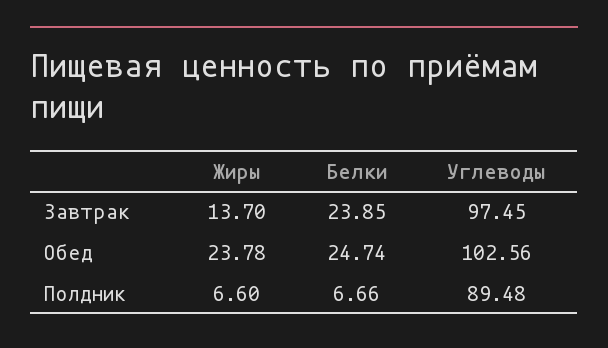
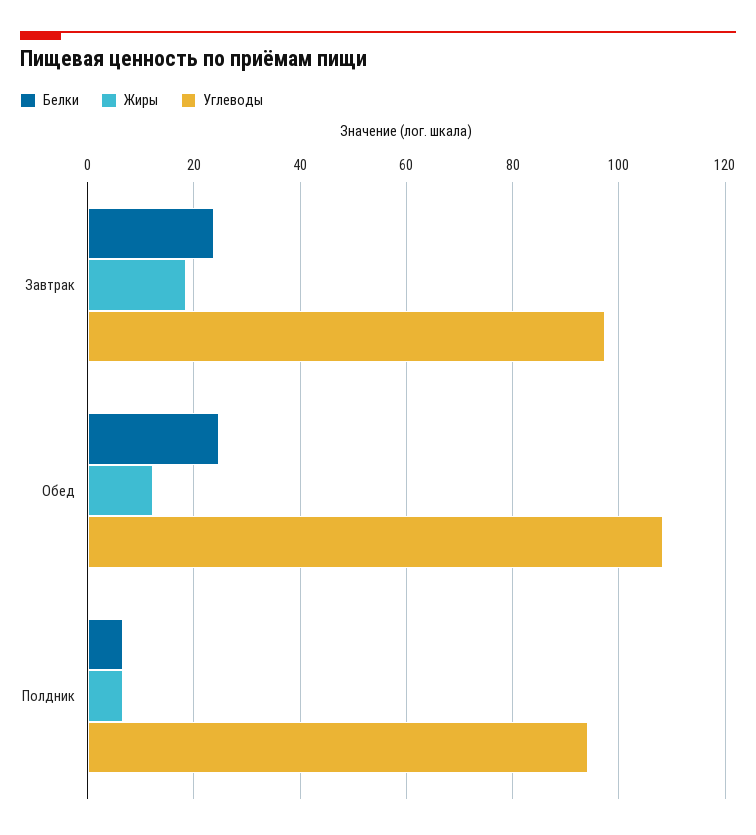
  {
    "Жиры": {
-     "Завтрак": 13.7,
+     "Завтрак": 18,
-     "Обед": 23.78,
+     "Обед": 12,
      "Полдник": 6.6
    },
    "Белки": {
      "Завтрак": 23.85,
      "Обед": 24.74,
      "Полдник": 6.66
    },
    "Углеводы": {
      "Завтрак": 97.45,
-     "Обед": 102.56,
+     "Обед": 108,
-     "Полдник": 89.48
+     "Полдник": 94
    }
  }

